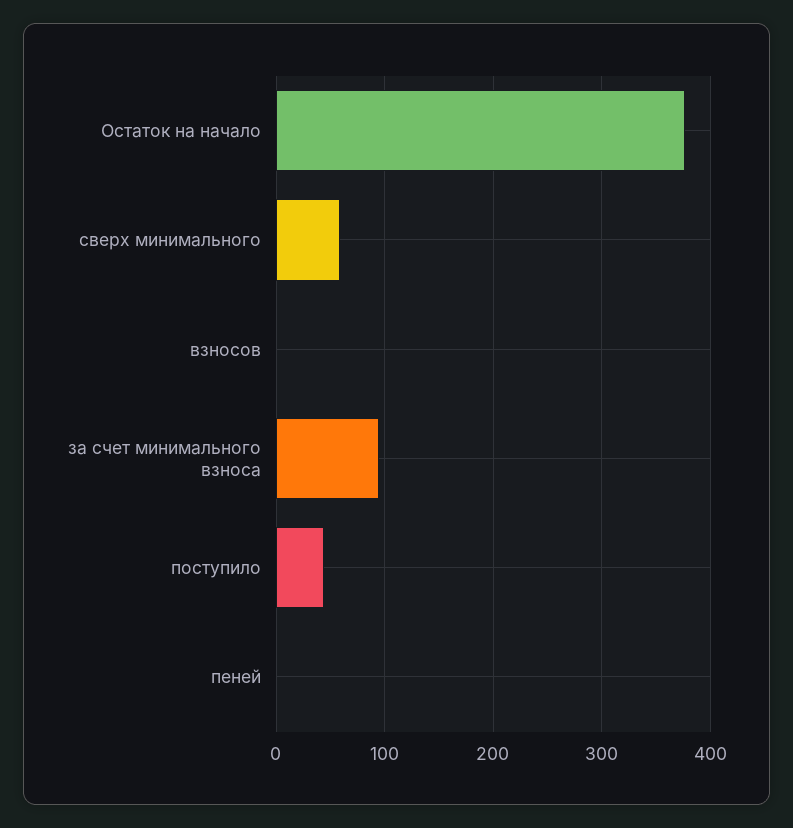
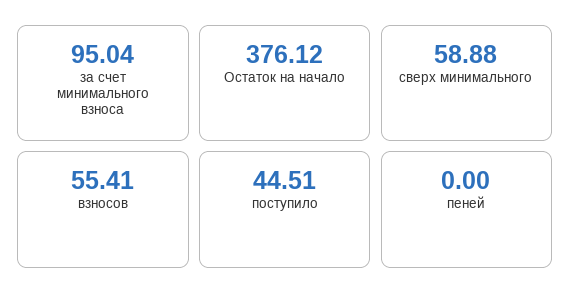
  {
    "Остаток на начало": 376.12,
    "сверх минимального": 58.88,
-   "взносов": 0,
+   "взносов": 55.41,
    "за счет минимального взноса": 95.04,
    "поступило": 44.51,
    "пеней": 0
  }

